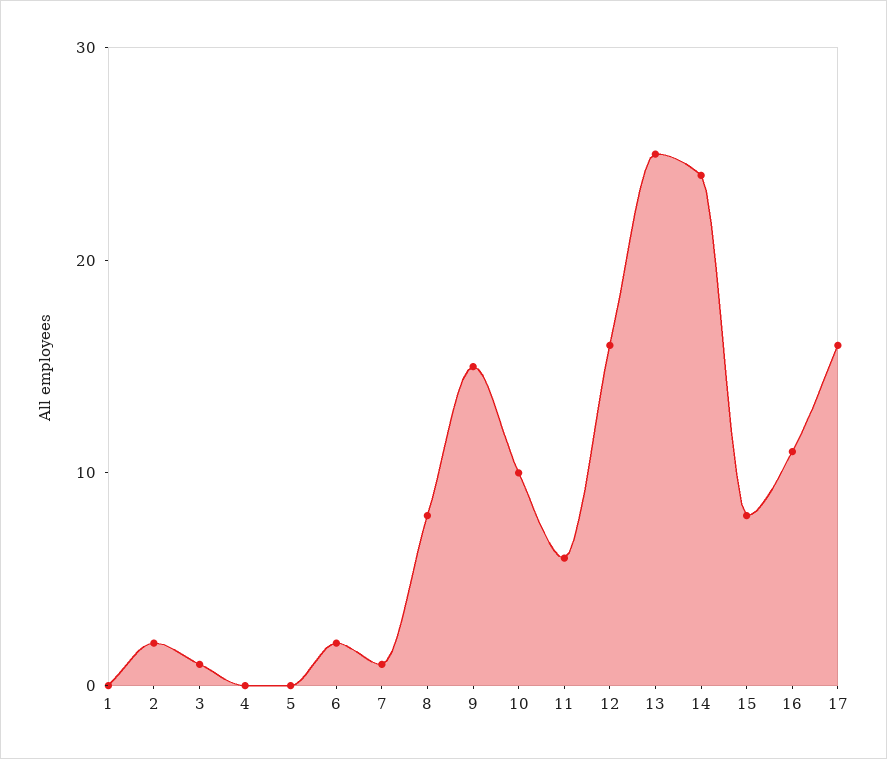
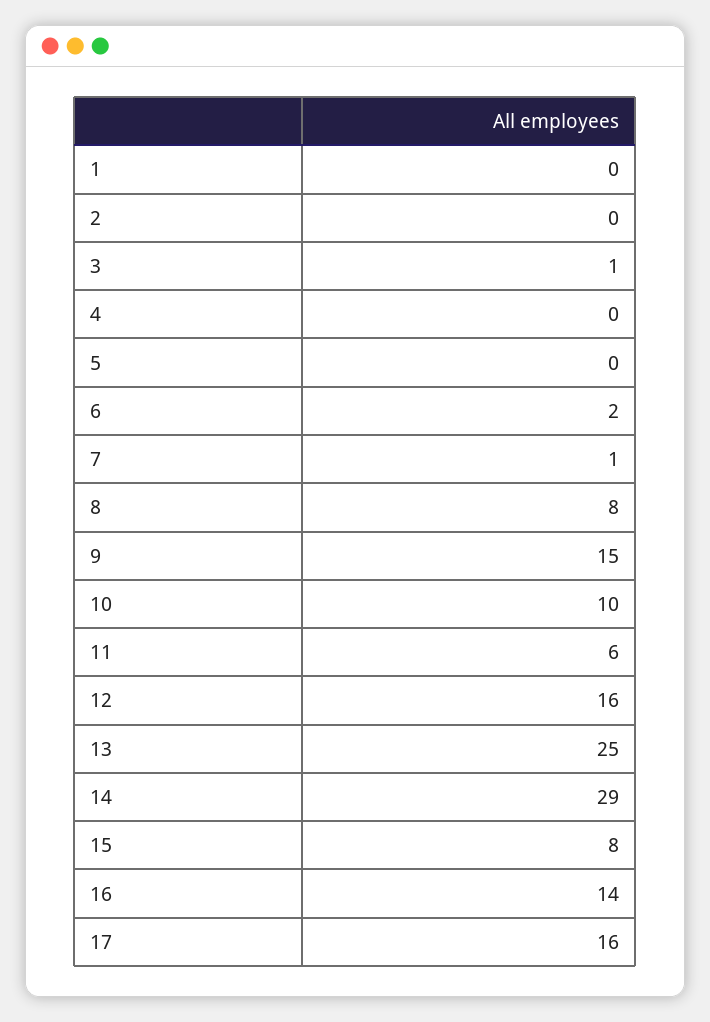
  {
    "1": 0,
-   "2": 2,
+   "2": 0,
    "3": 1,
    "4": 0,
    "5": 0,
    "6": 2,
    "7": 1,
    "8": 8,
    "9": 15,
    "10": 10,
    "11": 6,
    "12": 16,
    "13": 25,
-   "14": 24,
+   "14": 29,
    "15": 8,
-   "16": 11,
+   "16": 14,
    "17": 16
  }

